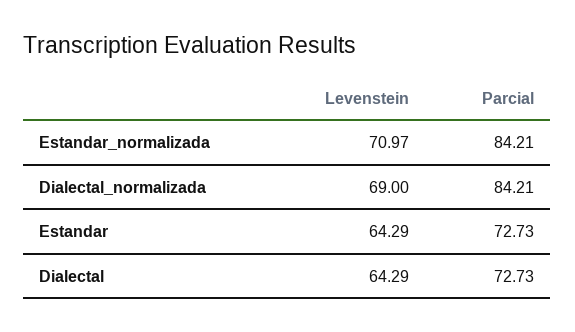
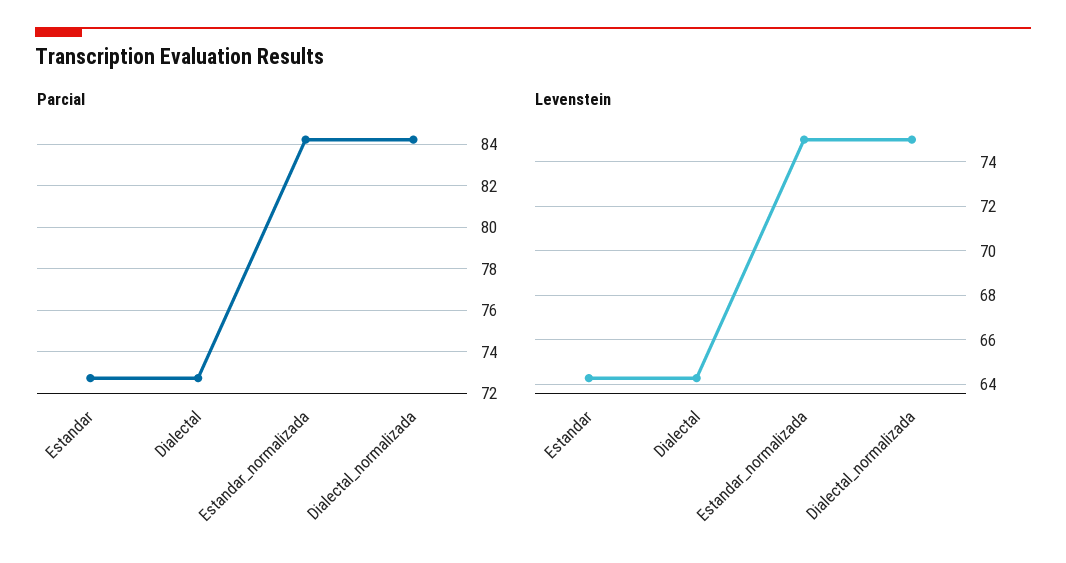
  {
    "Levenstein": {
-     "Estandar_normalizada": 70.97,
+     "Estandar_normalizada": 75,
-     "Dialectal_normalizada": 69,
+     "Dialectal_normalizada": 75,
      "Estandar": 64.29,
      "Dialectal": 64.29
    },
    "Parcial": {
      "Estandar_normalizada": 84.21,
      "Dialectal_normalizada": 84.21,
      "Estandar": 72.73,
      "Dialectal": 72.73
    }
  }

